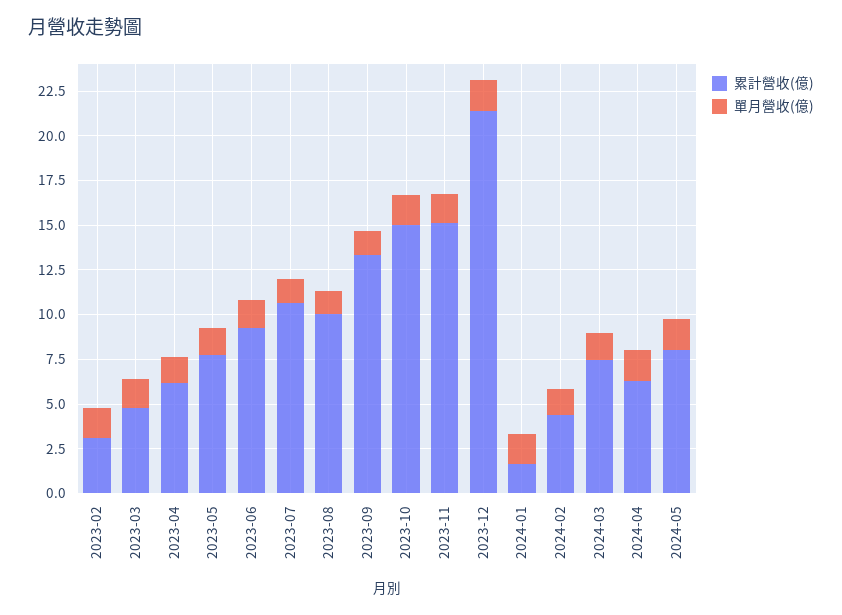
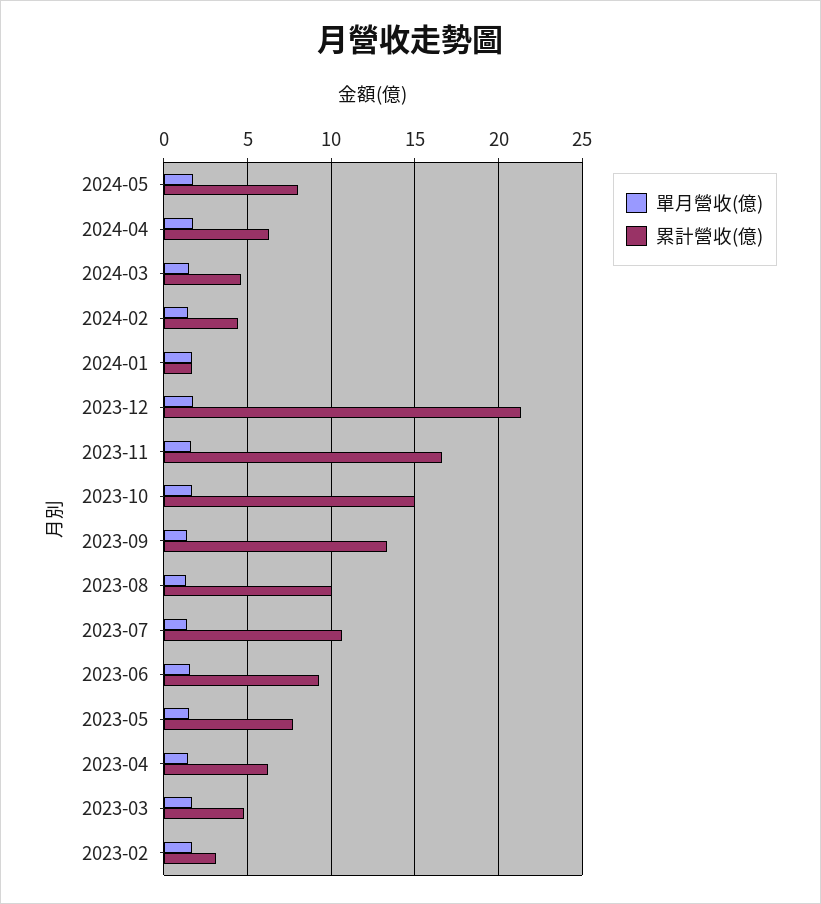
  {
    "累計營收(億)": {
      "2023-02": 3,
      "2023-03": 5,
      "2023-04": 6,
      "2023-05": 7.5,
      "2023-06": 9.5,
      "2023-07": 10.5,
      "2023-08": 10,
      "2023-09": 13.5,
      "2023-10": 15,
-     "2023-11": 15,
+     "2023-11": 16.5,
      "2023-12": 21.5,
      "2024-01": 1.5,
      "2024-02": 4.5,
-     "2024-03": 7.5,
+     "2024-03": 4.5,
      "2024-04": 6.5,
      "2024-05": 8
    },
    "單月營收(億)": {
      "2023-02": 1.5,
      "2023-03": 1.5,
      "2023-04": 1.5,
      "2023-05": 1.5,
      "2023-06": 1.5,
      "2023-07": 1.5,
      "2023-08": 1.5,
      "2023-09": 1.5,
      "2023-10": 1.5,
      "2023-11": 1.5,
      "2023-12": 1.5,
      "2024-01": 1.5,
      "2024-02": 1.5,
      "2024-03": 1.5,
      "2024-04": 1.5,
      "2024-05": 1.5
    }
  }

